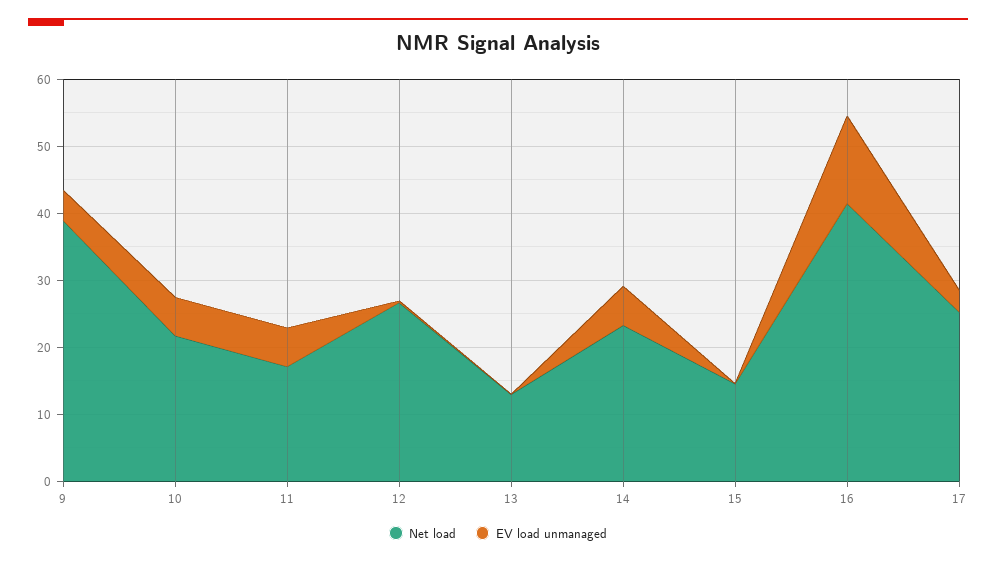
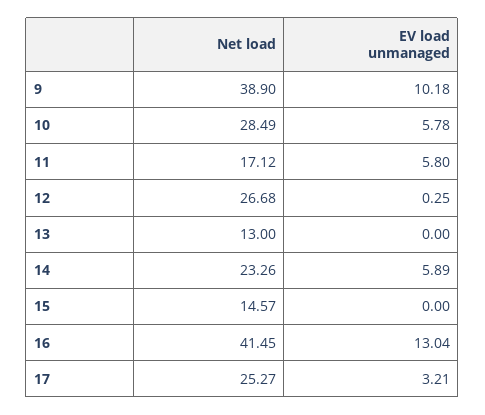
  {
    "Net load": {
      "9": 38.9,
-     "10": 22,
+     "10": 28.49,
      "11": 17.12,
      "12": 26.68,
      "13": 13,
      "14": 23.26,
      "15": 14.57,
      "16": 41.45,
      "17": 25.27
    },
    "EV load unmanaged": {
-     "9": 4,
+     "9": 10.18,
      "10": 5.78,
      "11": 5.8,
      "12": 0.25,
      "13": 0,
      "14": 5.89,
      "15": 0,
      "16": 13.04,
      "17": 3.21
    }
  }

